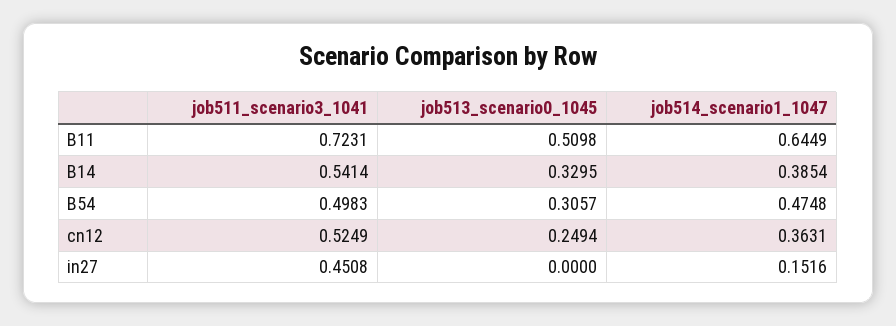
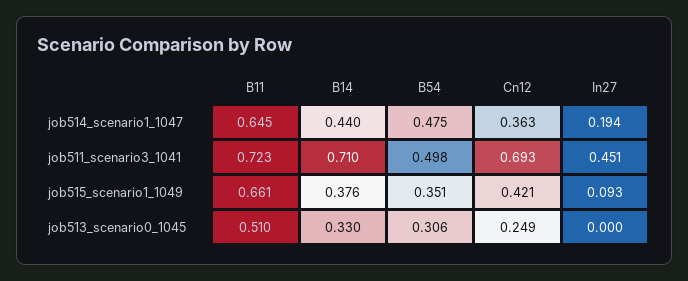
  {
    "job511_scenario3_1041": {
      "B11": 0.7231,
-     "B14": 0.5414,
+     "B14": 0.71,
      "B54": 0.4983,
-     "cn12": 0.5249,
+     "cn12": 0.693,
      "in27": 0.4508
    },
    "job513_scenario0_1045": {
      "B11": 0.5098,
      "B14": 0.3295,
      "B54": 0.3057,
      "cn12": 0.2494,
      "in27": 0
    },
    "job514_scenario1_1047": {
      "B11": 0.6449,
-     "B14": 0.3854,
+     "B14": 0.44,
      "B54": 0.4748,
      "cn12": 0.3631,
-     "in27": 0.1516
+     "in27": 0.194
-   }
+   },
+   "job515_scenario1_1049": {
+     "B11": 0.661,
+     "B14": 0.376,
+     "B54": 0.351,
+     "cn12": 0.421,
+     "in27": 0.093
+   }
  }

